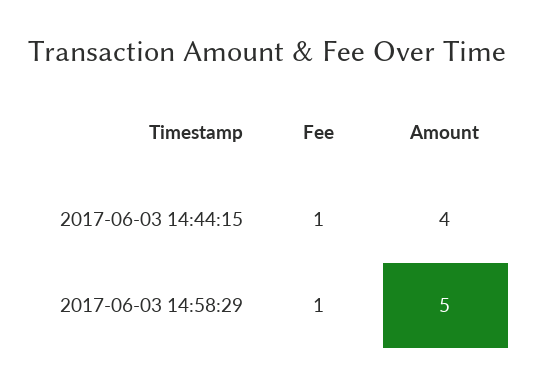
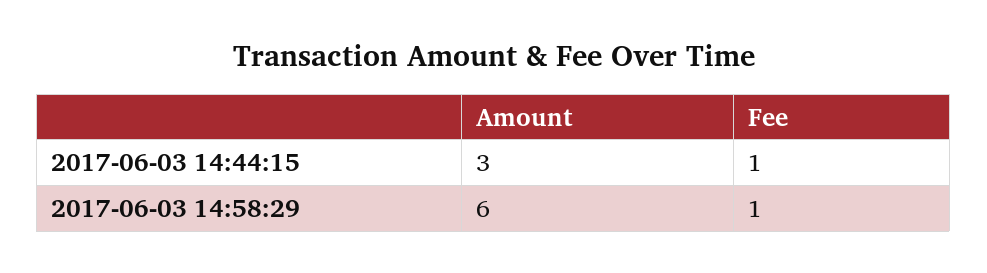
  {
    "Fee": {
      "2017-06-03 14:44:15": 1,
      "2017-06-03 14:58:29": 1
    },
    "Amount": {
-     "2017-06-03 14:44:15": 4,
+     "2017-06-03 14:44:15": 3,
-     "2017-06-03 14:58:29": 5
+     "2017-06-03 14:58:29": 6
    }
  }

